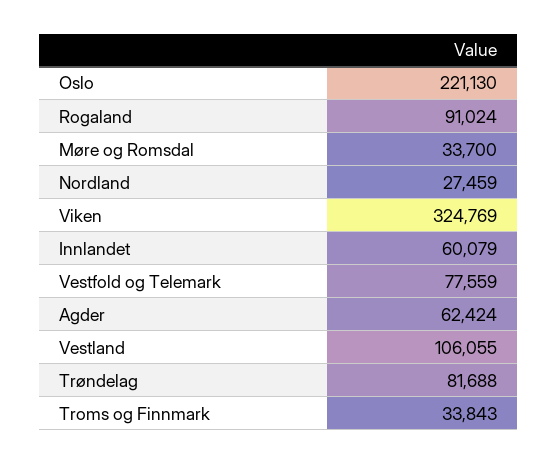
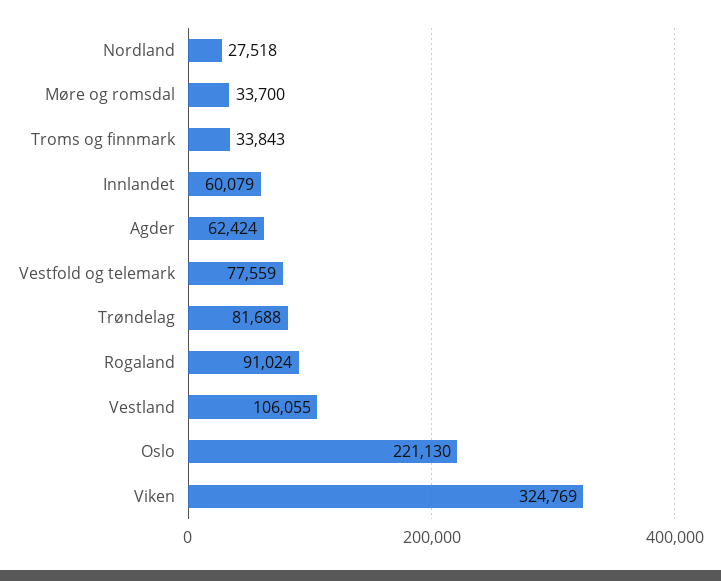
  {
    "Oslo": 221130,
    "Rogaland": 91024,
    "Møre og Romsdal": 33700,
-   "Nordland": 27459,
+   "Nordland": 27518,
    "Viken": 324769,
    "Innlandet": 60079,
    "Vestfold og Telemark": 77559,
    "Agder": 62424,
    "Vestland": 106055,
    "Trøndelag": 81688,
    "Troms og Finnmark": 33843
  }

